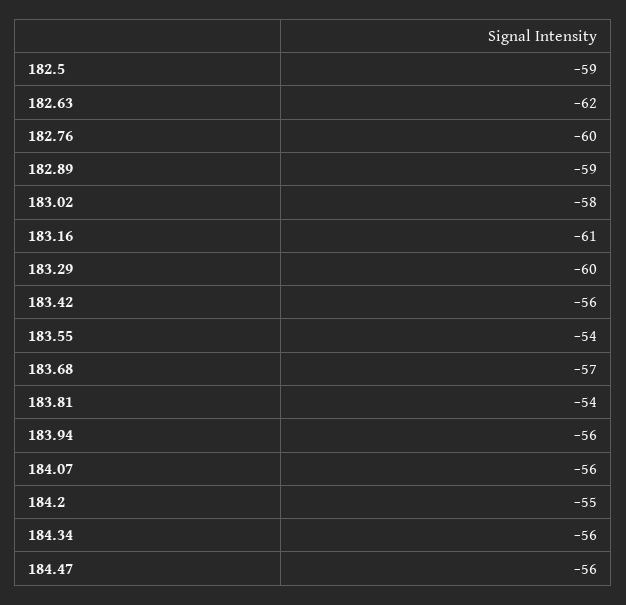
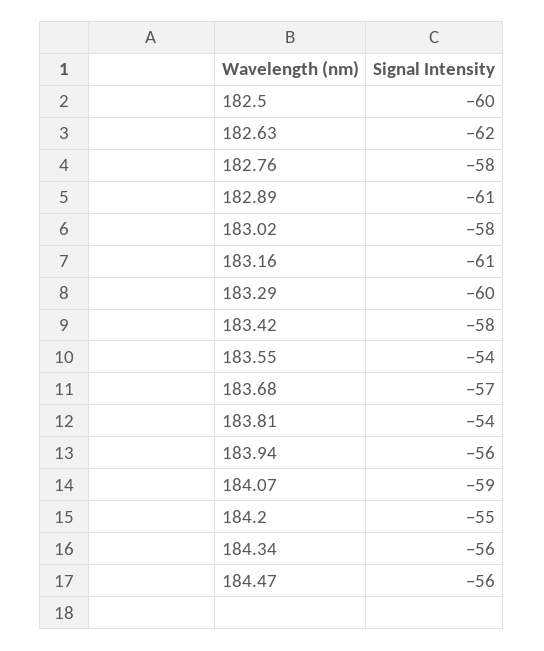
  {
-   "182.5": -59,
+   "182.5": -60,
    "182.63": -62,
-   "182.76": -60,
+   "182.76": -58,
-   "182.89": -59,
+   "182.89": -61,
    "183.02": -58,
    "183.16": -61,
    "183.29": -60,
-   "183.42": -56,
+   "183.42": -58,
    "183.55": -54,
    "183.68": -57,
    "183.81": -54,
    "183.94": -56,
-   "184.07": -56,
+   "184.07": -59,
    "184.2": -55,
    "184.34": -56,
    "184.47": -56
  }

